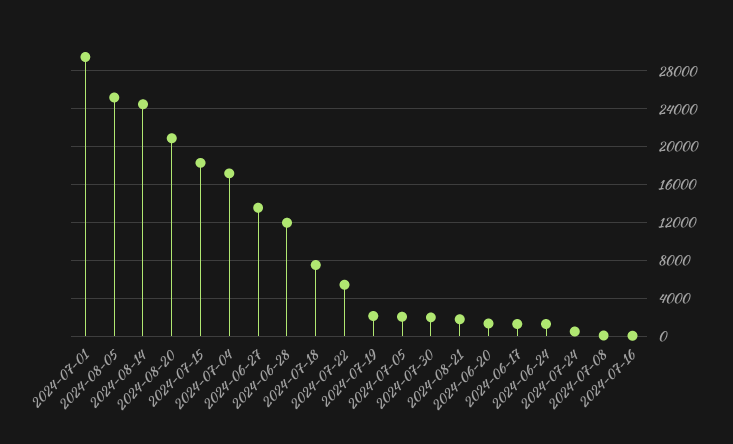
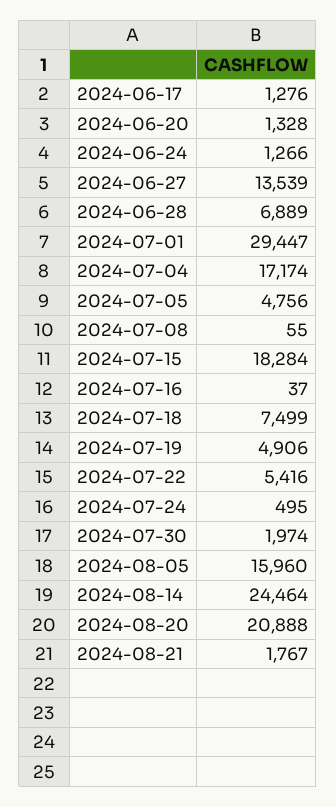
  {
    "2024-07-01": 29447,
-   "2024-08-05": 25000,
+   "2024-08-05": 15960,
    "2024-08-14": 24464,
    "2024-08-20": 20888,
    "2024-07-15": 18284,
    "2024-07-04": 17174,
    "2024-06-27": 13539,
-   "2024-06-28": 12000,
+   "2024-06-28": 6889,
    "2024-07-18": 7499,
    "2024-07-22": 5416,
-   "2024-07-19": 2000,
+   "2024-07-19": 4906,
-   "2024-07-05": 2000,
+   "2024-07-05": 4756,
    "2024-07-30": 1974,
    "2024-08-21": 1767,
    "2024-06-20": 1328,
    "2024-06-17": 1276,
    "2024-06-24": 1266,
    "2024-07-24": 495,
    "2024-07-08": 55,
    "2024-07-16": 37
  }

